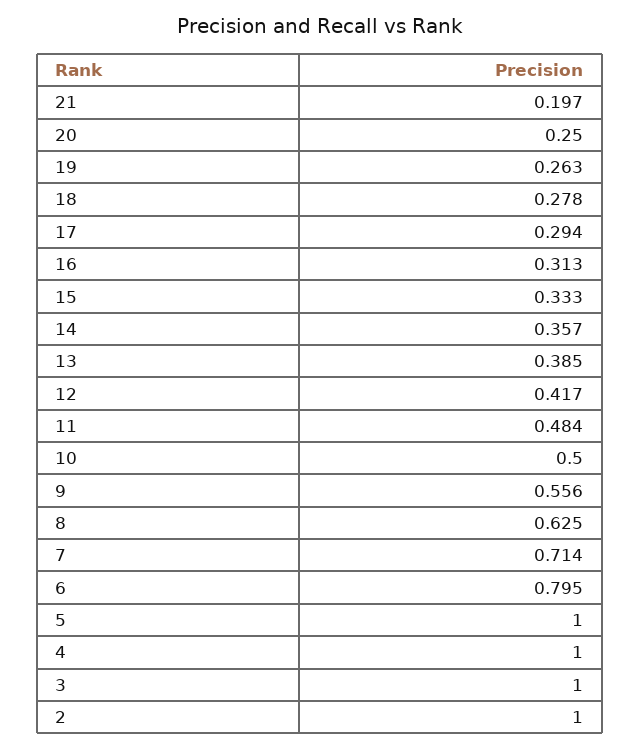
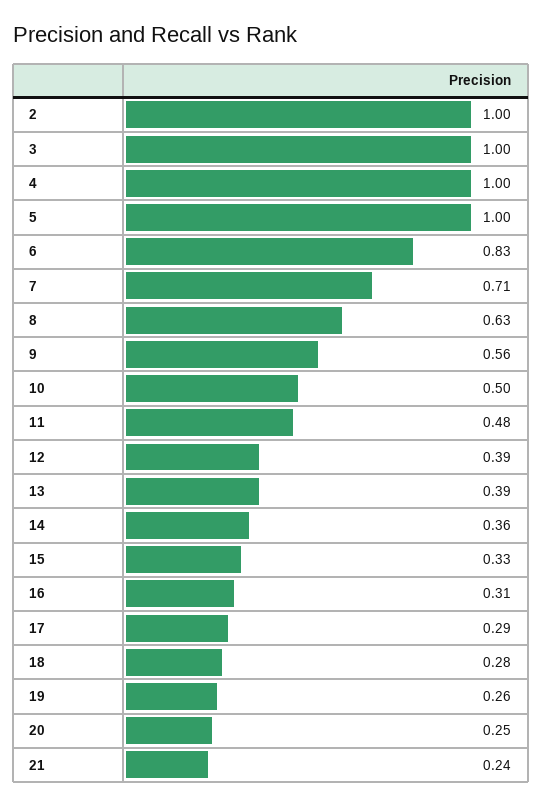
  {
-   "21": 0.197,
+   "21": 0.24,
    "20": 0.25,
    "19": 0.263,
    "18": 0.278,
    "17": 0.294,
    "16": 0.313,
    "15": 0.333,
    "14": 0.357,
    "13": 0.385,
-   "12": 0.417,
+   "12": 0.39,
    "11": 0.484,
    "10": 0.5,
    "9": 0.556,
    "8": 0.625,
    "7": 0.714,
-   "6": 0.795,
+   "6": 0.83,
    "5": 1,
    "4": 1,
    "3": 1,
    "2": 1
  }

